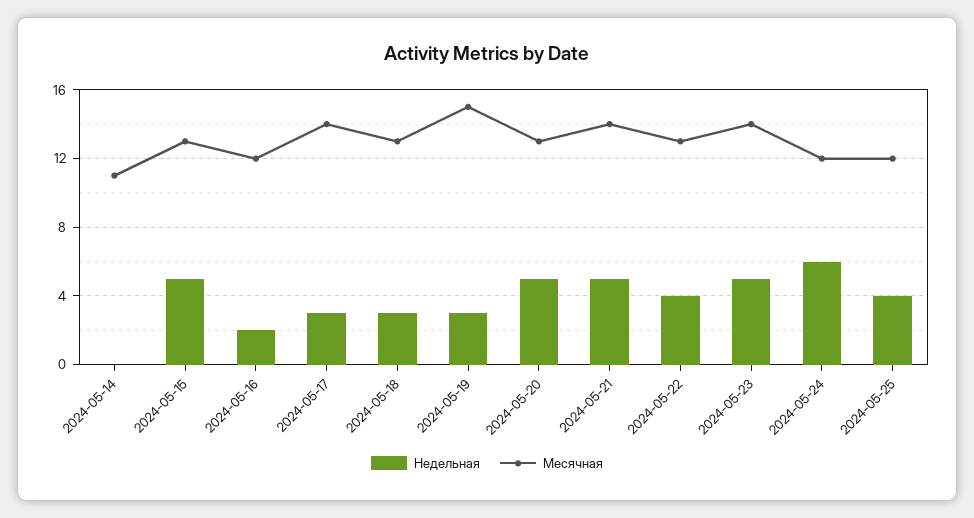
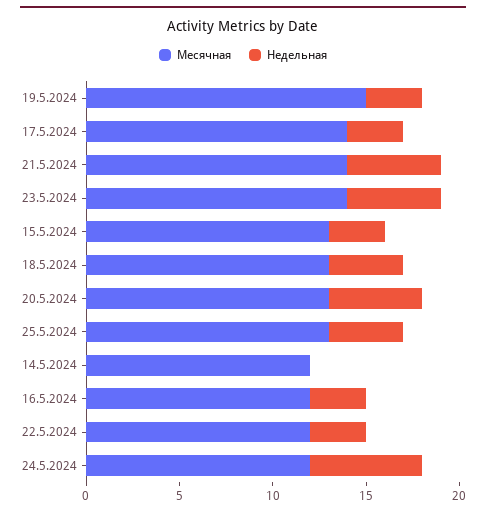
  {
    "Недельная": {
      "2024-05-14": 0,
-     "2024-05-15": 5,
+     "2024-05-15": 3,
-     "2024-05-16": 2,
+     "2024-05-16": 3,
      "2024-05-17": 3,
-     "2024-05-18": 3,
+     "2024-05-18": 4,
      "2024-05-19": 3,
      "2024-05-20": 5,
      "2024-05-21": 5,
-     "2024-05-22": 4,
+     "2024-05-22": 3,
      "2024-05-23": 5,
      "2024-05-24": 6,
      "2024-05-25": 4
    },
    "Месячная": {
-     "2024-05-14": 11,
+     "2024-05-14": 12,
      "2024-05-15": 13,
      "2024-05-16": 12,
      "2024-05-17": 14,
      "2024-05-18": 13,
      "2024-05-19": 15,
      "2024-05-20": 13,
      "2024-05-21": 14,
-     "2024-05-22": 13,
+     "2024-05-22": 12,
      "2024-05-23": 14,
      "2024-05-24": 12,
-     "2024-05-25": 12
+     "2024-05-25": 13
    }
  }

